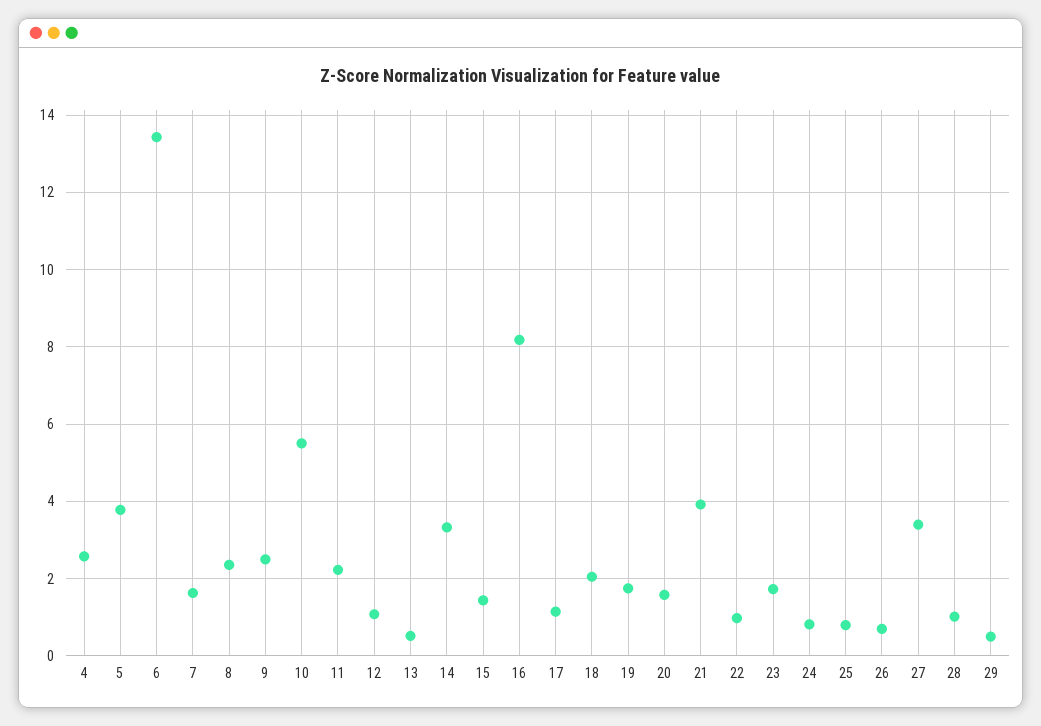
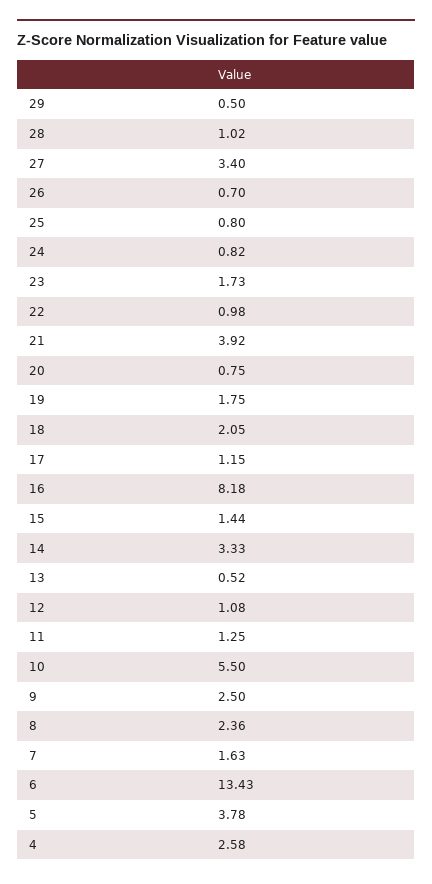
  {
    "4": 2.58,
    "5": 3.78,
    "6": 13.43,
    "7": 1.63,
    "8": 2.36,
    "9": 2.5,
    "10": 5.5,
-   "11": 2.2,
+   "11": 1.25,
    "12": 1.08,
    "13": 0.52,
    "14": 3.33,
    "15": 1.44,
    "16": 8.18,
    "17": 1.15,
    "18": 2.05,
    "19": 1.75,
-   "20": 1.6,
+   "20": 0.75,
    "21": 3.92,
    "22": 0.98,
    "23": 1.73,
    "24": 0.82,
    "25": 0.8,
    "26": 0.7,
    "27": 3.4,
    "28": 1.02,
    "29": 0.5
  }

